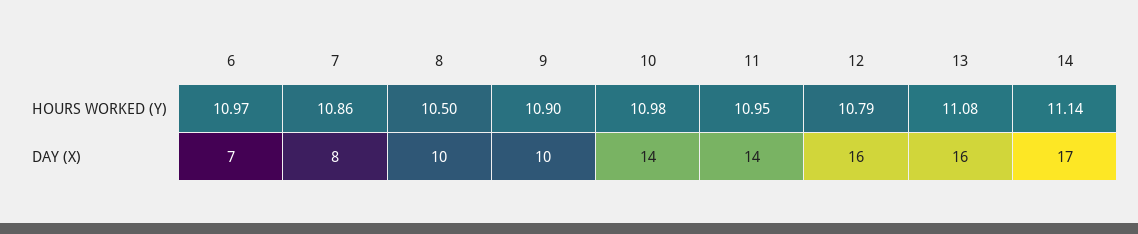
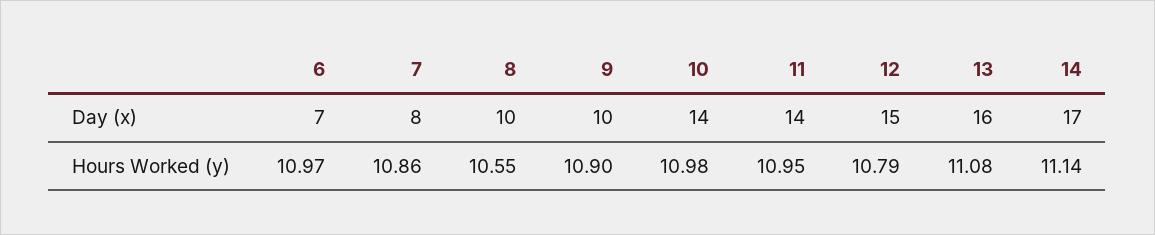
  {
    "6": {
      "HOURS WORKED (Y)": 10.97,
      "DAY (X)": 7
    },
    "7": {
      "HOURS WORKED (Y)": 10.86,
      "DAY (X)": 8
    },
    "8": {
-     "HOURS WORKED (Y)": 10.5,
+     "HOURS WORKED (Y)": 10.55,
      "DAY (X)": 10
    },
    "9": {
      "HOURS WORKED (Y)": 10.9,
      "DAY (X)": 10
    },
    "10": {
      "HOURS WORKED (Y)": 10.98,
      "DAY (X)": 14
    },
    "11": {
      "HOURS WORKED (Y)": 10.95,
      "DAY (X)": 14
    },
    "12": {
      "HOURS WORKED (Y)": 10.79,
-     "DAY (X)": 16
+     "DAY (X)": 15
    },
    "13": {
      "HOURS WORKED (Y)": 11.08,
      "DAY (X)": 16
    },
    "14": {
      "HOURS WORKED (Y)": 11.14,
      "DAY (X)": 17
    }
  }

